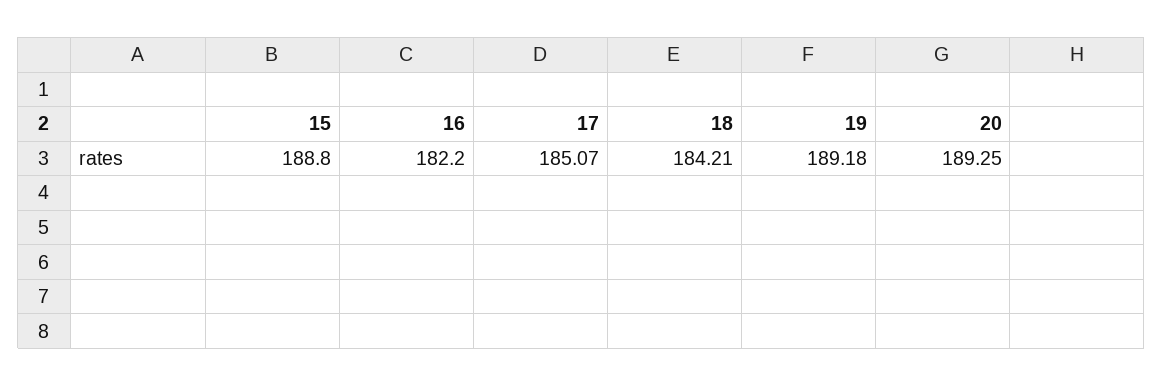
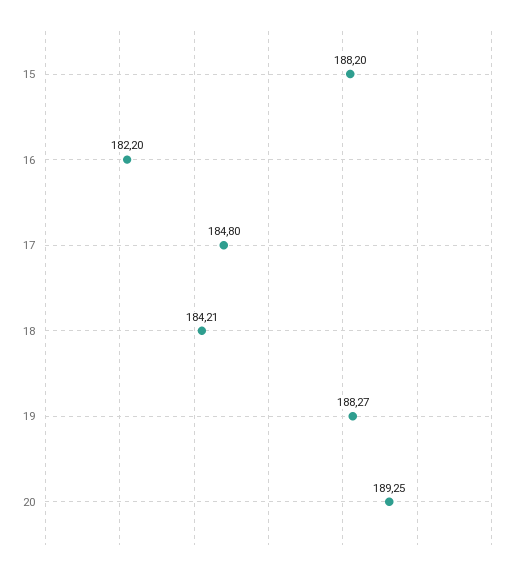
  {
-   "15": 188.8,
+   "15": 188.2,
    "16": 182.2,
-   "17": 185.07,
+   "17": 184.8,
    "18": 184.21,
-   "19": 189.18,
+   "19": 188.27,
    "20": 189.25
  }

